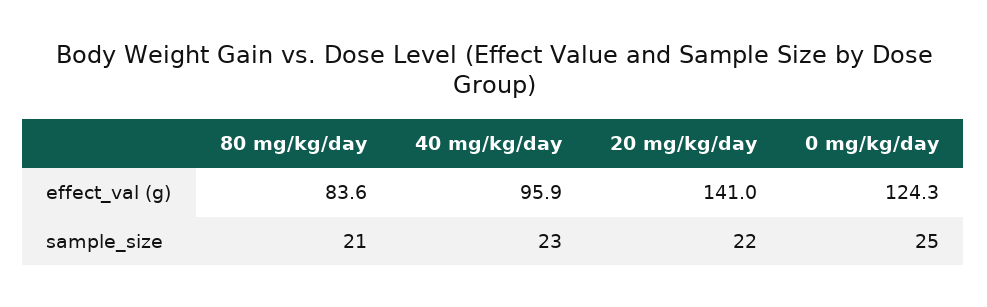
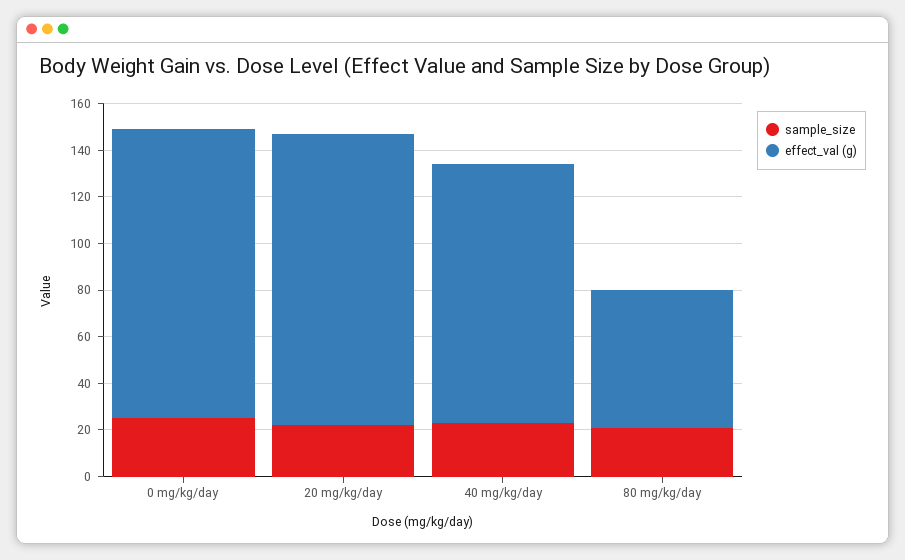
  {
    "effect_val (g)": {
-     "80 mg/kg/day": 83.6,
+     "80 mg/kg/day": 60,
-     "40 mg/kg/day": 95.9,
+     "40 mg/kg/day": 110,
-     "20 mg/kg/day": 141,
+     "20 mg/kg/day": 125,
      "0 mg/kg/day": 124.3
    },
    "sample_size": {
      "80 mg/kg/day": 21,
      "40 mg/kg/day": 23,
      "20 mg/kg/day": 22,
      "0 mg/kg/day": 25
    }
  }

